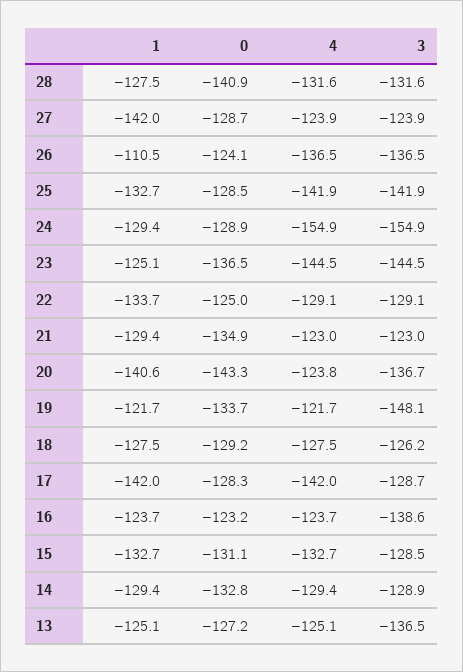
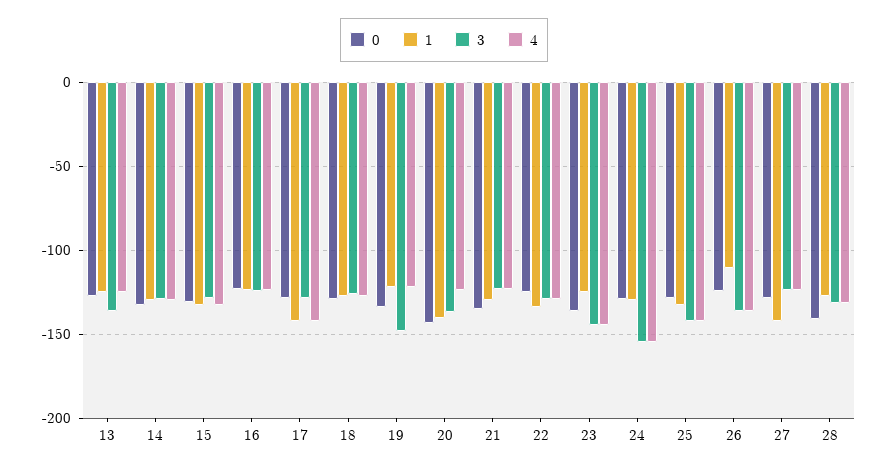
  {
    "1": {
      "28": -127.5,
      "27": -142,
      "26": -110.5,
      "25": -132.7,
      "24": -129.4,
      "23": -125.1,
      "22": -133.7,
      "21": -129.4,
      "20": -140.6,
      "19": -121.7,
      "18": -127.5,
      "17": -142,
      "16": -123.7,
      "15": -132.7,
      "14": -129.4,
      "13": -125.1
    },
    "0": {
      "28": -140.9,
      "27": -128.7,
      "26": -124.1,
      "25": -128.5,
      "24": -128.9,
      "23": -136.5,
      "22": -125,
      "21": -134.9,
      "20": -143.3,
      "19": -133.7,
      "18": -129.2,
      "17": -128.3,
      "16": -123.2,
      "15": -131.1,
      "14": -132.8,
      "13": -127.2
    },
    "4": {
      "28": -131.6,
      "27": -123.9,
      "26": -136.5,
      "25": -141.9,
      "24": -154.9,
      "23": -144.5,
      "22": -129.1,
      "21": -123,
      "20": -123.8,
      "19": -121.7,
      "18": -127.5,
      "17": -142,
      "16": -123.7,
      "15": -132.7,
      "14": -129.4,
      "13": -125.1
    },
    "3": {
      "28": -131.6,
      "27": -123.9,
      "26": -136.5,
      "25": -141.9,
      "24": -154.9,
      "23": -144.5,
      "22": -129.1,
      "21": -123,
      "20": -136.7,
      "19": -148.1,
      "18": -126.2,
      "17": -128.7,
-     "16": -138.6,
+     "16": -125,
      "15": -128.5,
      "14": -128.9,
      "13": -136.5
    }
  }

